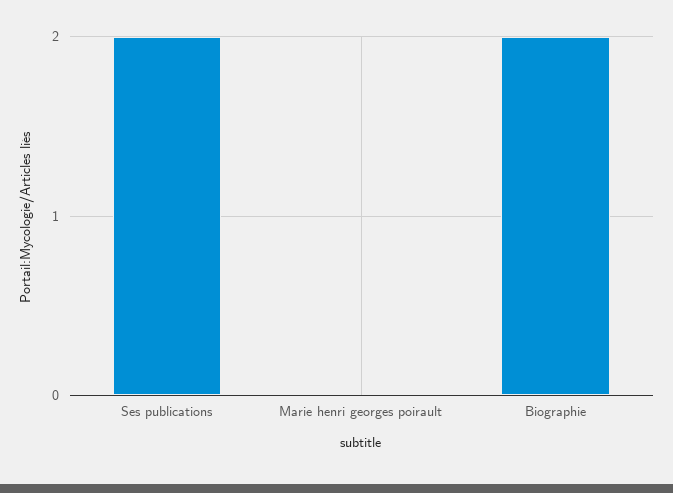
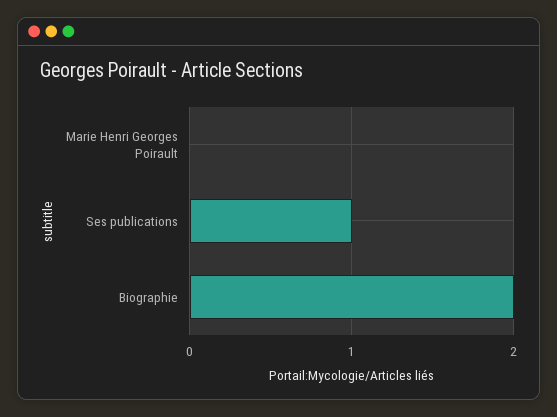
  {
-   "Ses publications": 2,
+   "Ses publications": 1,
    "Marie henri georges poirault": 0,
    "Biographie": 2
  }

